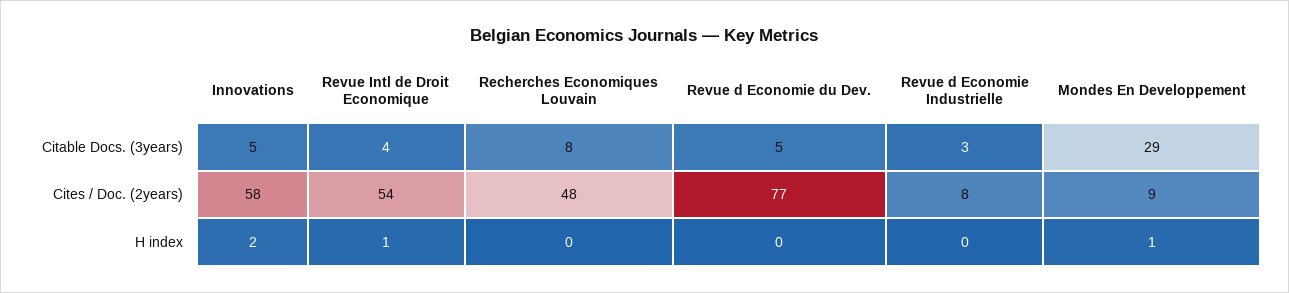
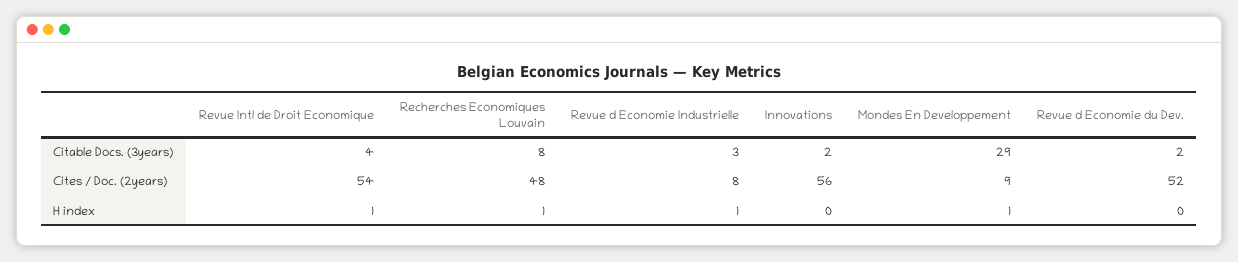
  {
    "Innovations": {
-     "Citable Docs. (3years)": 5,
+     "Citable Docs. (3years)": 2,
-     "Cites / Doc. (2years)": 58,
+     "Cites / Doc. (2years)": 56,
-     "H index": 2
+     "H index": 0
    },
    "Revue Intl de Droit Economique": {
      "Citable Docs. (3years)": 4,
      "Cites / Doc. (2years)": 54,
      "H index": 1
    },
    "Recherches Economiques Louvain": {
      "Citable Docs. (3years)": 8,
      "Cites / Doc. (2years)": 48,
-     "H index": 0
+     "H index": 1
    },
    "Revue d Economie du Dev.": {
-     "Citable Docs. (3years)": 5,
+     "Citable Docs. (3years)": 2,
-     "Cites / Doc. (2years)": 77,
+     "Cites / Doc. (2years)": 52,
      "H index": 0
    },
    "Revue d Economie Industrielle": {
      "Citable Docs. (3years)": 3,
      "Cites / Doc. (2years)": 8,
-     "H index": 0
+     "H index": 1
    },
    "Mondes En Developpement": {
      "Citable Docs. (3years)": 29,
      "Cites / Doc. (2years)": 9,
      "H index": 1
    }
  }

